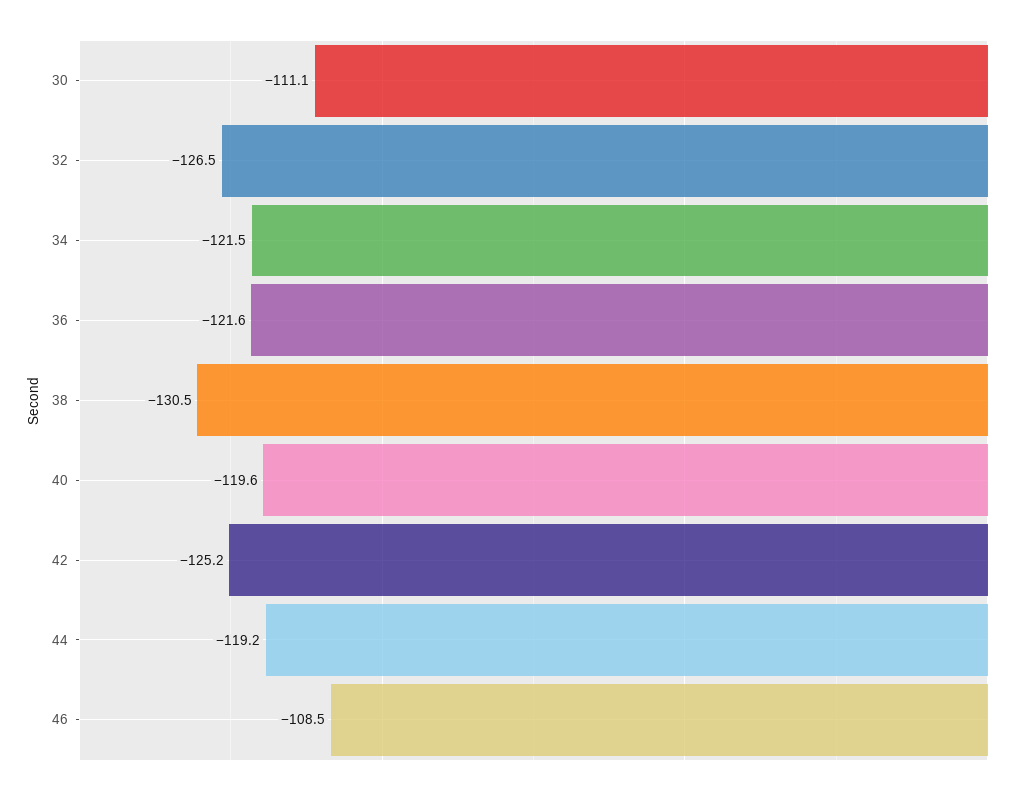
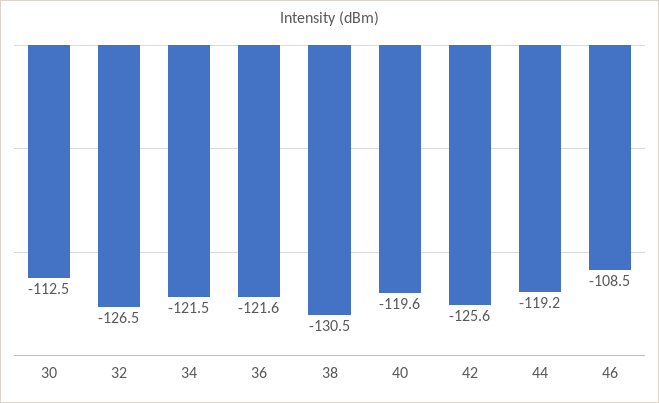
  {
-   "30": -111.1,
+   "30": -112.5,
    "32": -126.5,
    "34": -121.5,
    "36": -121.6,
    "38": -130.5,
    "40": -119.6,
-   "42": -125.2,
+   "42": -125.6,
    "44": -119.2,
    "46": -108.5
  }

